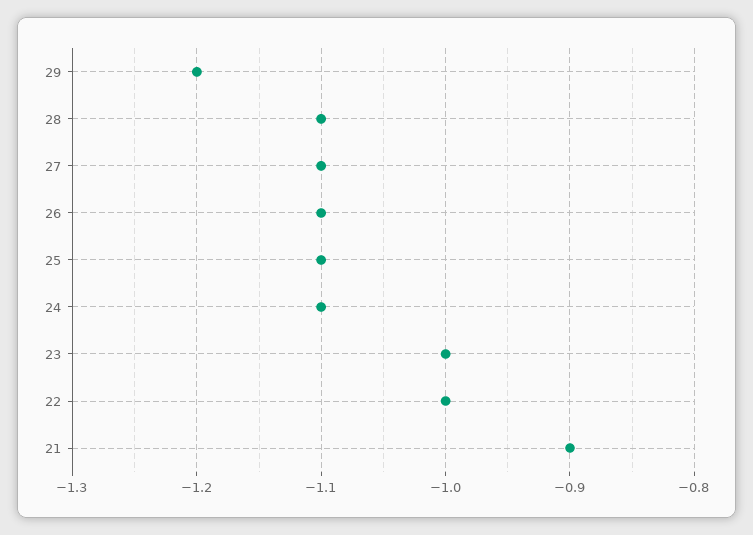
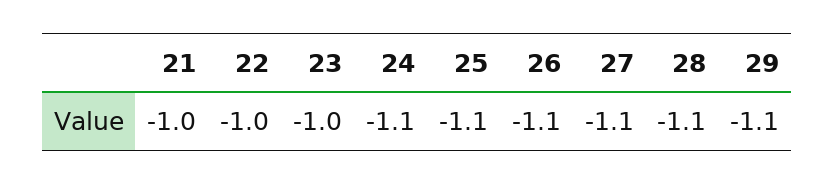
  {
-   "29": -1.2,
+   "29": -1.1,
    "28": -1.1,
    "27": -1.1,
    "26": -1.1,
    "25": -1.1,
    "24": -1.1,
    "23": -1,
    "22": -1,
-   "21": -0.9
+   "21": -1
  }

